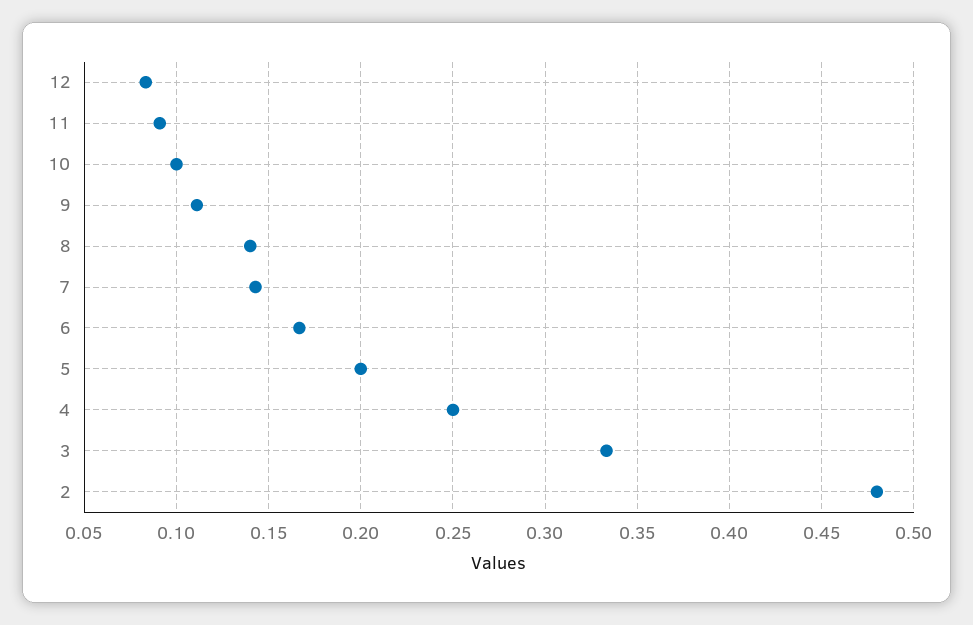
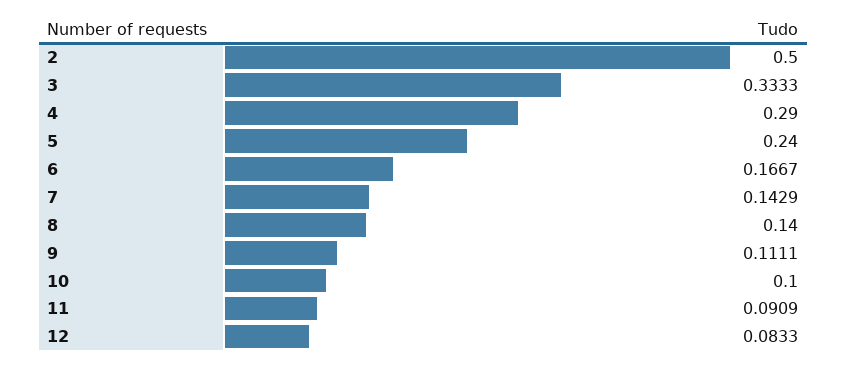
  {
    "12": 0.0833,
    "11": 0.0909,
    "10": 0.1,
    "9": 0.1111,
    "8": 0.14,
    "7": 0.1429,
    "6": 0.1667,
-   "5": 0.2,
+   "5": 0.24,
-   "4": 0.25,
+   "4": 0.29,
    "3": 0.3333,
-   "2": 0.48
+   "2": 0.5
  }

